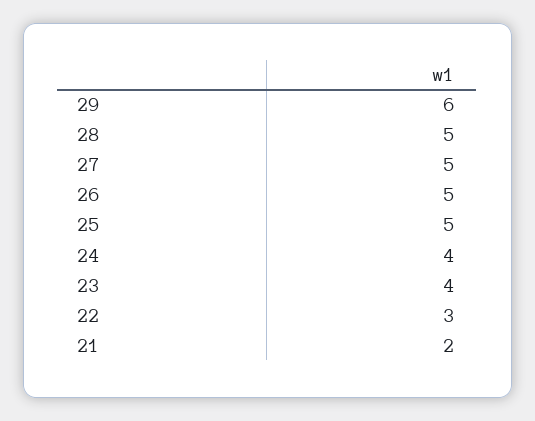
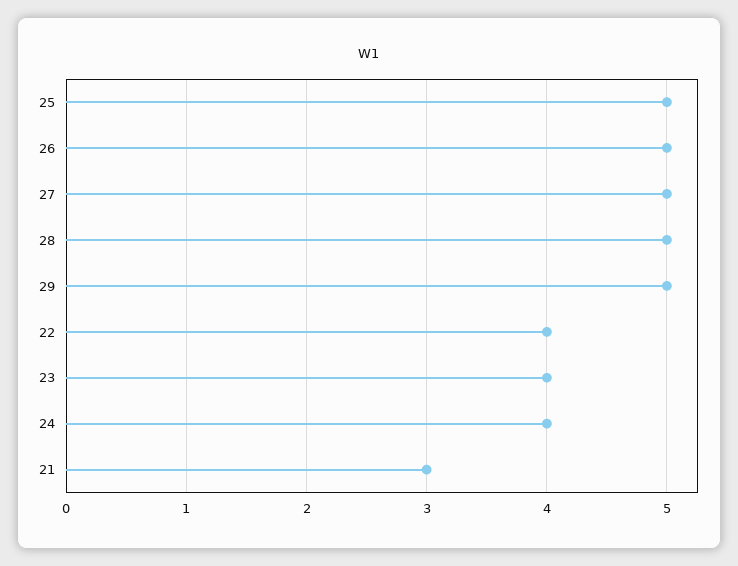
  {
-   "29": 6,
+   "29": 5,
    "28": 5,
    "27": 5,
    "26": 5,
    "25": 5,
    "24": 4,
    "23": 4,
-   "22": 3,
+   "22": 4,
-   "21": 2
+   "21": 3
  }

